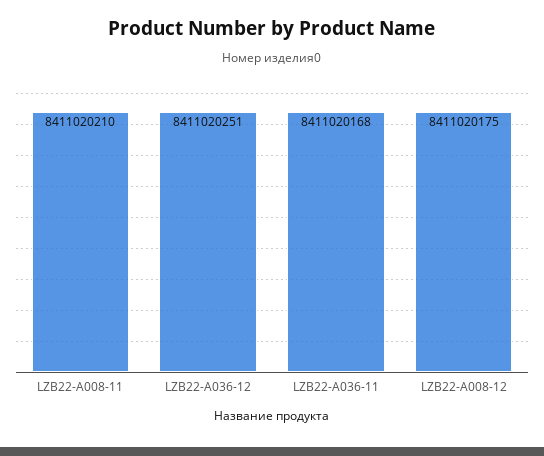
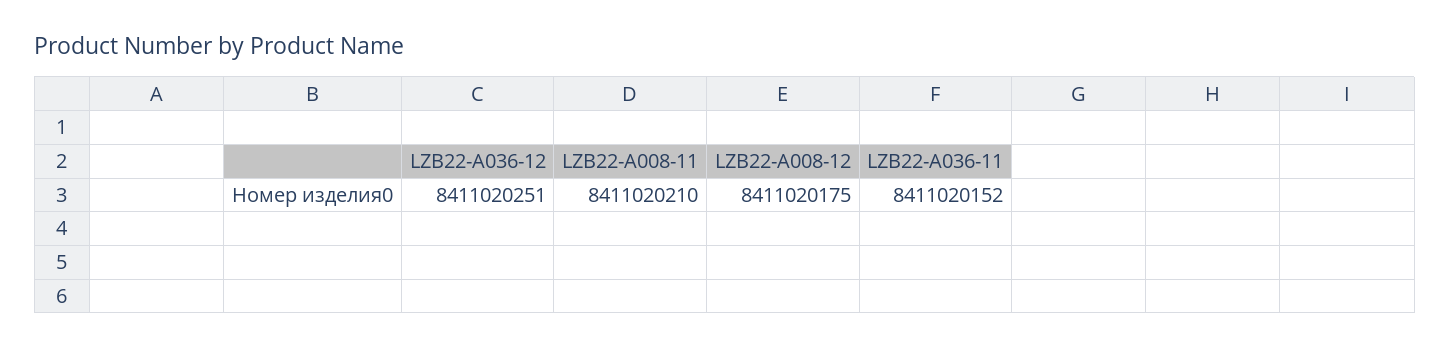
  {
    "LZB22-A008-11": 8411020210,
    "LZB22-A036-12": 8411020251,
-   "LZB22-A036-11": 8411020168,
+   "LZB22-A036-11": 8411020152,
    "LZB22-A008-12": 8411020175
  }

